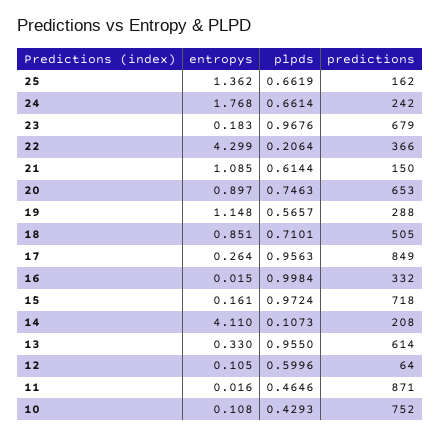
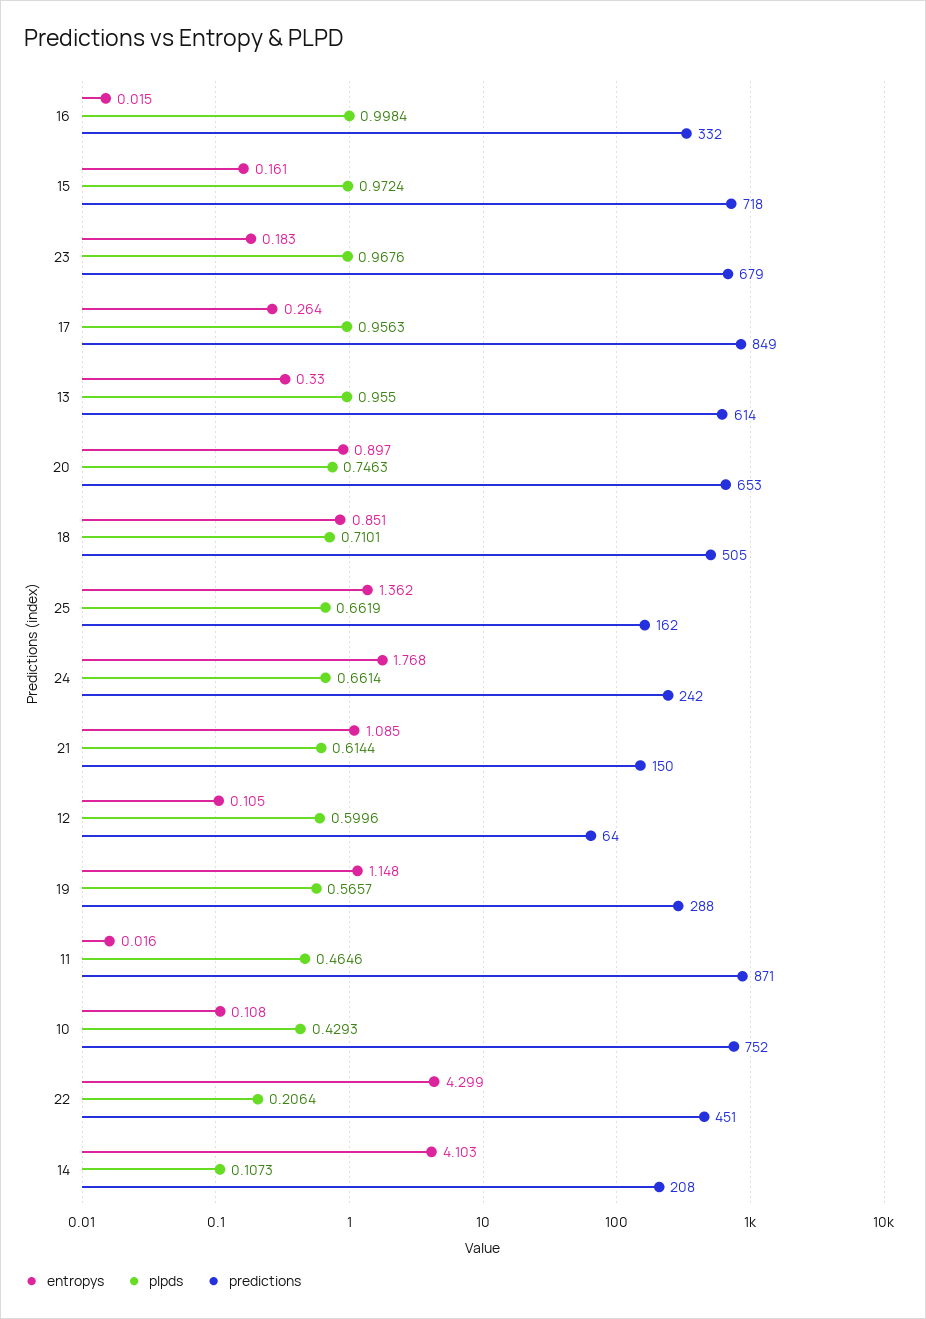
  {
    "entropys": {
      "25": 1.362,
      "24": 1.768,
      "23": 0.183,
      "22": 4.299,
      "21": 1.085,
      "20": 0.897,
      "19": 1.148,
      "18": 0.851,
      "17": 0.264,
      "16": 0.015,
      "15": 0.161,
-     "14": 4.11,
+     "14": 4.103,
      "13": 0.33,
      "12": 0.105,
      "11": 0.016,
      "10": 0.108
    },
    "plpds": {
      "25": 0.6619,
      "24": 0.6614,
      "23": 0.9676,
      "22": 0.2064,
      "21": 0.6144,
      "20": 0.7463,
      "19": 0.5657,
      "18": 0.7101,
      "17": 0.9563,
      "16": 0.9984,
      "15": 0.9724,
      "14": 0.1073,
      "13": 0.955,
      "12": 0.5996,
      "11": 0.4646,
      "10": 0.4293
    },
    "predictions": {
      "25": 162,
      "24": 242,
      "23": 679,
-     "22": 366,
+     "22": 451,
      "21": 150,
      "20": 653,
      "19": 288,
      "18": 505,
      "17": 849,
      "16": 332,
      "15": 718,
      "14": 208,
      "13": 614,
      "12": 64,
      "11": 871,
      "10": 752
    }
  }

